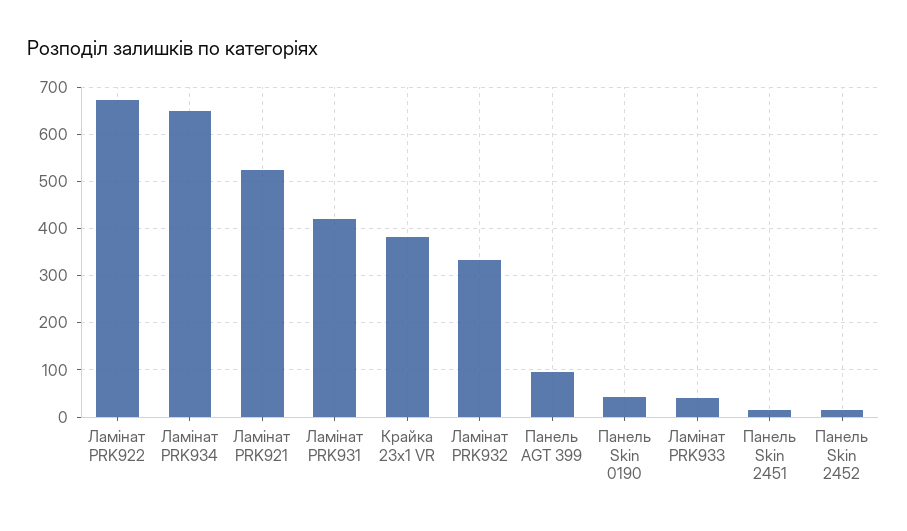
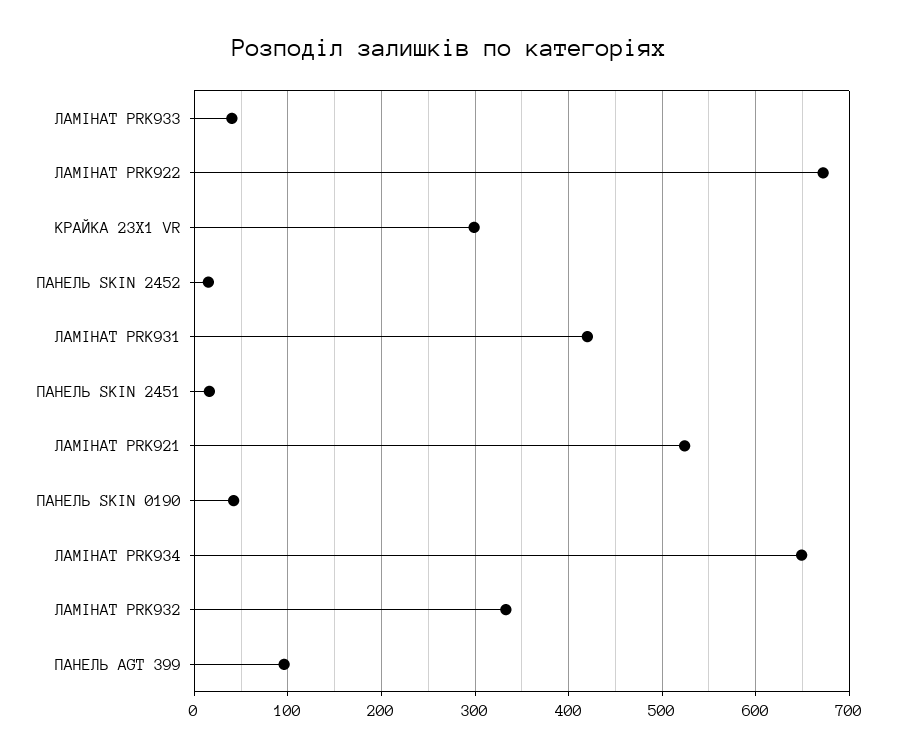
  {
    "Ламінат PRK922": 670,
    "Ламінат PRK934": 650,
    "Ламінат PRK921": 520,
    "Ламінат PRK931": 420,
-   "Крайка 23x1 VR": 380,
+   "Крайка 23x1 VR": 300,
    "Ламінат PRK932": 330,
    "Панель AGT 399": 100,
    "Панель Skin 0190": 40,
    "Ламінат PRK933": 40,
    "Панель Skin 2451": 20,
    "Панель Skin 2452": 20
  }

